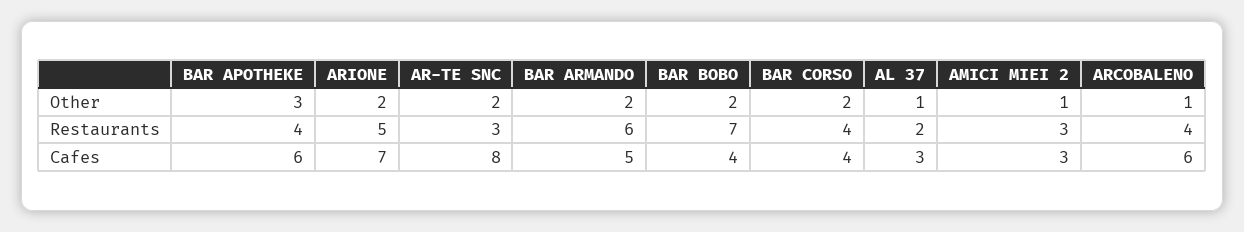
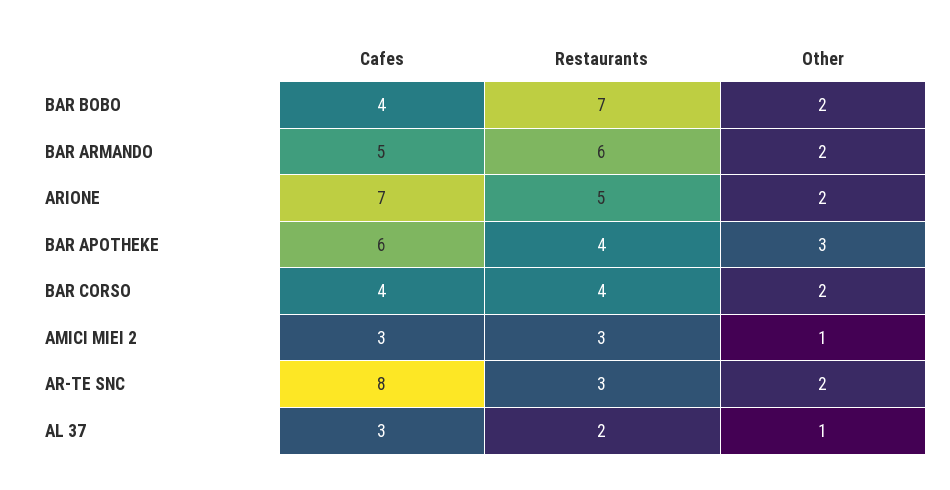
  {
    "BAR APOTHEKE": {
      "Other": 3,
      "Restaurants": 4,
      "Cafes": 6
    },
    "ARIONE": {
      "Other": 2,
      "Restaurants": 5,
      "Cafes": 7
    },
    "AR-TE SNC": {
      "Other": 2,
      "Restaurants": 3,
      "Cafes": 8
    },
    "BAR ARMANDO": {
      "Other": 2,
      "Restaurants": 6,
      "Cafes": 5
    },
    "BAR BOBO": {
      "Other": 2,
      "Restaurants": 7,
      "Cafes": 4
    },
    "BAR CORSO": {
      "Other": 2,
      "Restaurants": 4,
      "Cafes": 4
    },
    "AL 37": {
      "Other": 1,
      "Restaurants": 2,
      "Cafes": 3
    },
    "AMICI MIEI 2": {
      "Other": 1,
      "Restaurants": 3,
      "Cafes": 3
-   },
+   }
-   "ARCOBALENO": {
-     "Other": 1,
-     "Restaurants": 4,
-     "Cafes": 6
-   }
  }

